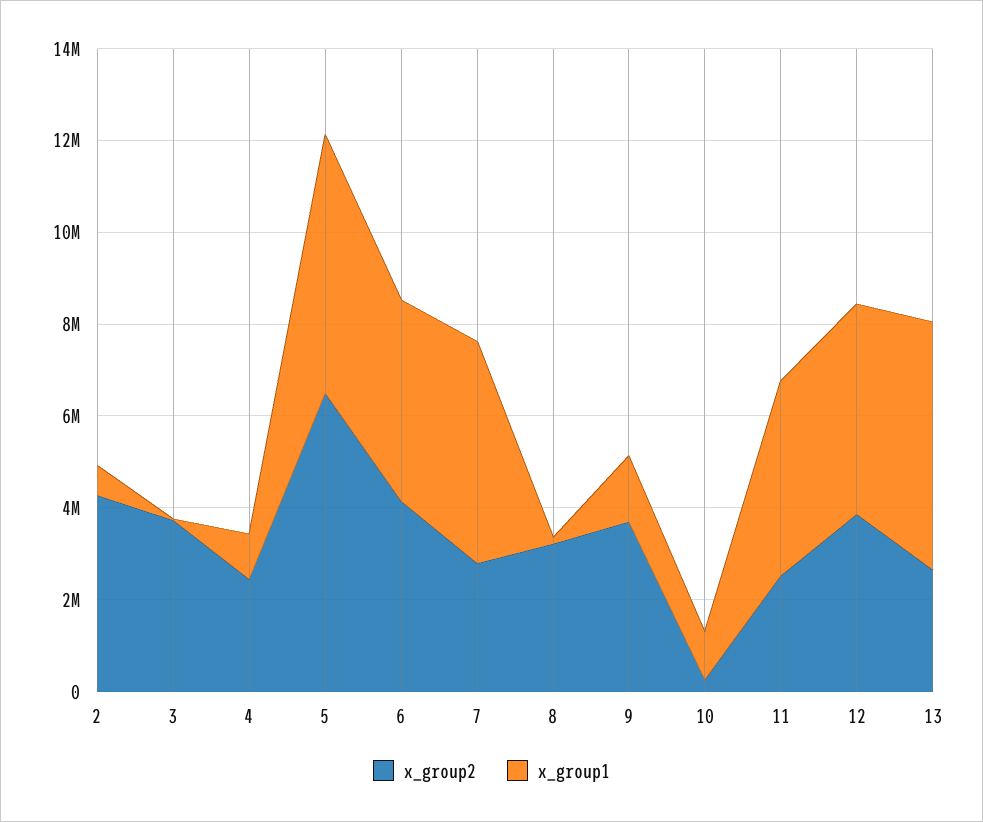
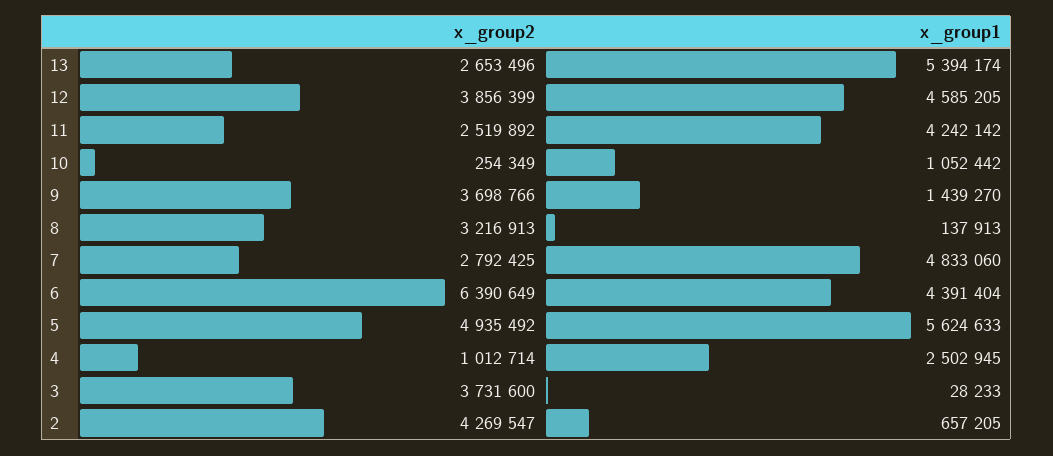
  {
    "x_group2": {
      "2": 4269547,
      "3": 3731600,
-     "4": 2500000,
+     "4": 1012714,
-     "5": 6500000,
+     "5": 4935492,
-     "6": 4000000,
+     "6": 6390649,
      "7": 2792425,
      "8": 3216913,
      "9": 3698766,
      "10": 254349,
      "11": 2519892,
      "12": 3856399,
      "13": 2653496
    },
    "x_group1": {
      "2": 657205,
      "3": 28233,
-     "4": 1000000,
+     "4": 2502945,
      "5": 5624633,
      "6": 4391404,
      "7": 4833060,
      "8": 137913,
      "9": 1439270,
      "10": 1052442,
      "11": 4242142,
      "12": 4585205,
      "13": 5394174
    }
  }

